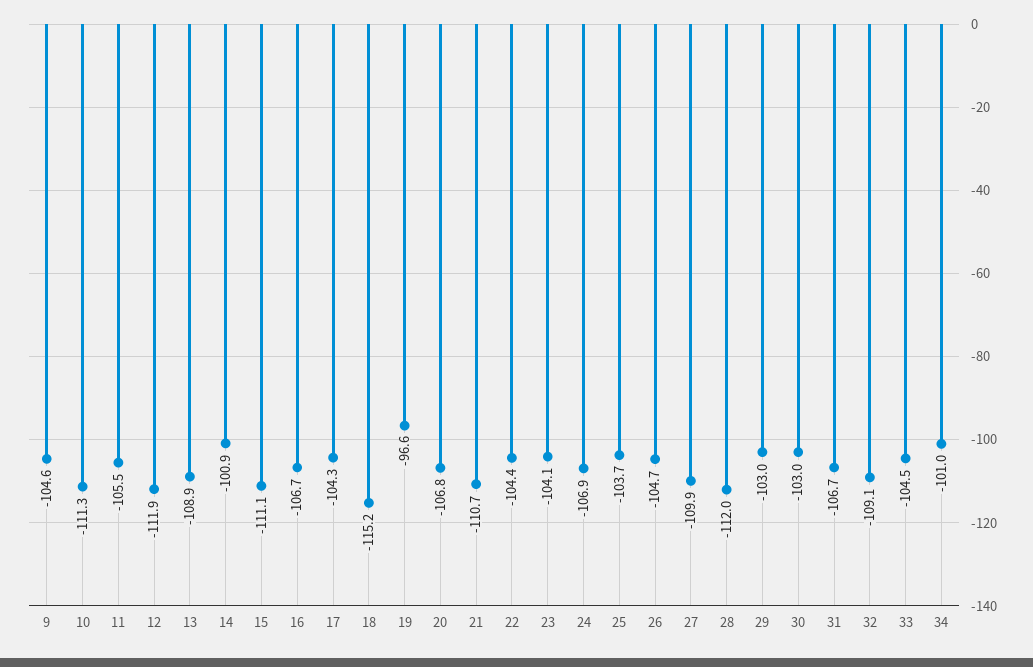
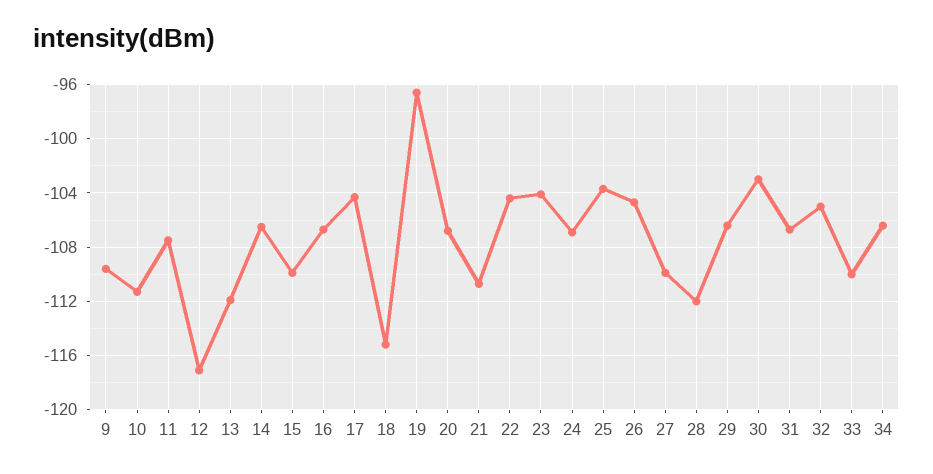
  {
-   "9": -104.6,
+   "9": -109.5,
    "10": -111.3,
-   "11": -105.5,
+   "11": -107.5,
-   "12": -111.9,
+   "12": -117,
-   "13": -108.9,
+   "13": -112,
-   "14": -100.9,
+   "14": -106.5,
-   "15": -111.1,
+   "15": -110,
    "16": -106.7,
    "17": -104.3,
    "18": -115.2,
    "19": -96.6,
    "20": -106.8,
    "21": -110.7,
    "22": -104.4,
    "23": -104.1,
    "24": -106.9,
    "25": -103.7,
    "26": -104.7,
    "27": -109.9,
    "28": -112,
-   "29": -103,
+   "29": -106.5,
    "30": -103,
    "31": -106.7,
-   "32": -109.1,
+   "32": -105,
-   "33": -104.5,
+   "33": -110,
-   "34": -101
+   "34": -106.5
  }

